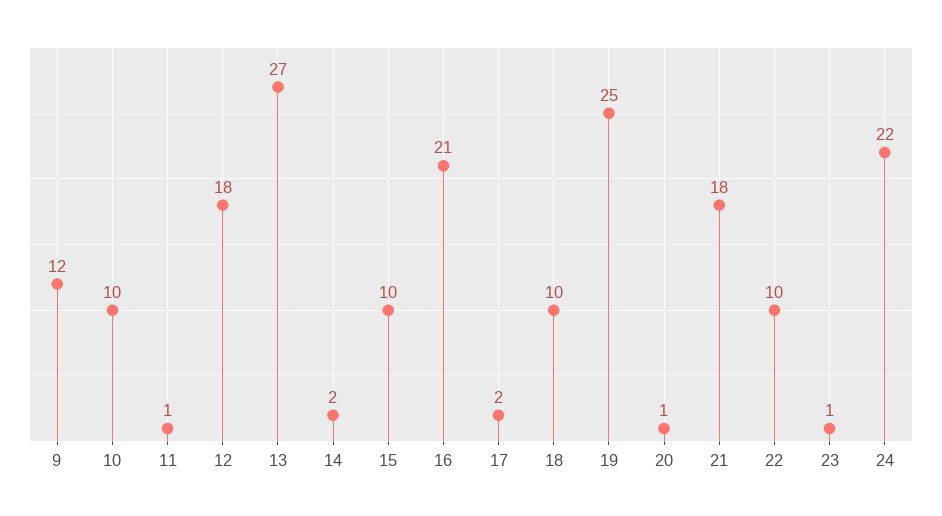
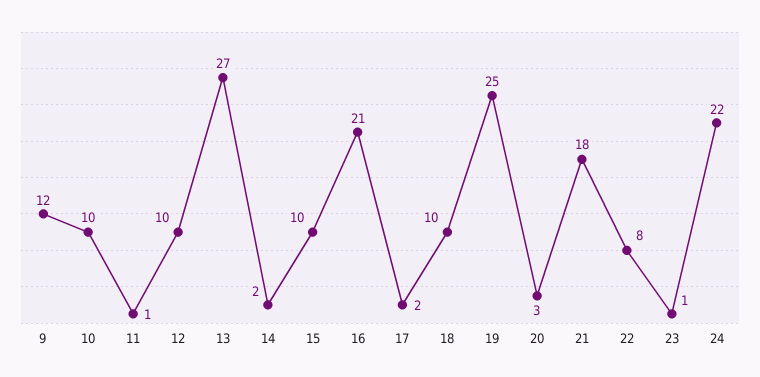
  {
    "9": 12,
    "10": 10,
    "11": 1,
-   "12": 18,
+   "12": 10,
    "13": 27,
    "14": 2,
    "15": 10,
    "16": 21,
    "17": 2,
    "18": 10,
    "19": 25,
-   "20": 1,
+   "20": 3,
    "21": 18,
-   "22": 10,
+   "22": 8,
    "23": 1,
    "24": 22
  }

